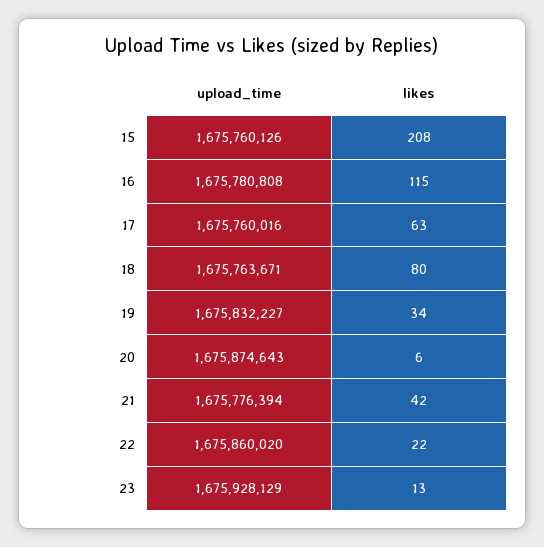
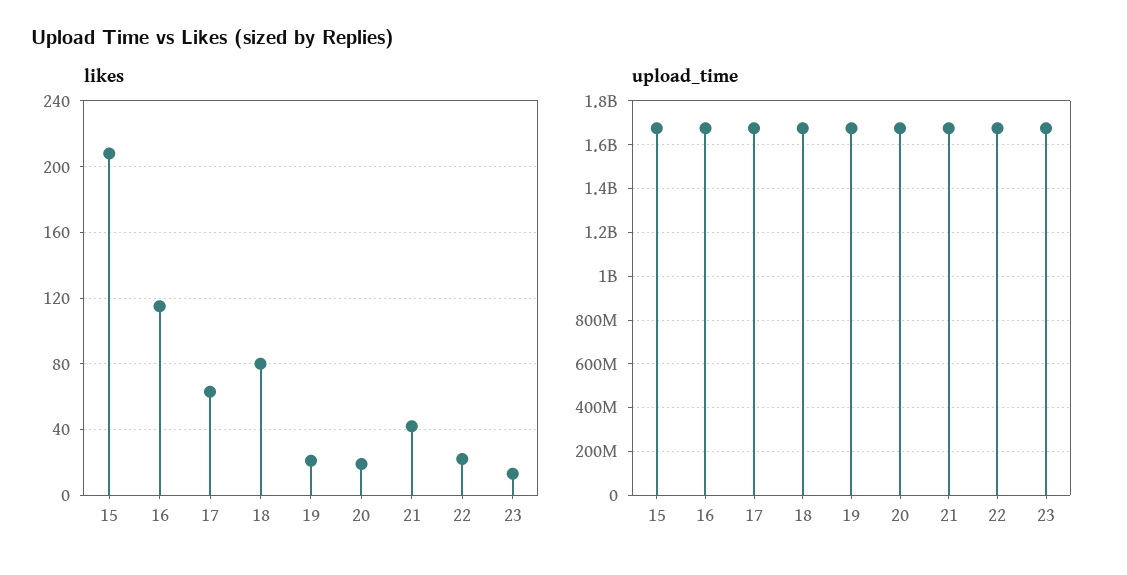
  {
    "upload_time": {
      "15": 1675760126,
      "16": 1675780808,
      "17": 1675760016,
      "18": 1675763671,
      "19": 1675832227,
      "20": 1675874643,
      "21": 1675776394,
      "22": 1675860020,
      "23": 1675928129
    },
    "likes": {
      "15": 208,
      "16": 115,
      "17": 63,
      "18": 80,
-     "19": 34,
+     "19": 20,
-     "20": 6,
+     "20": 20,
      "21": 42,
      "22": 22,
      "23": 13
    }
  }

